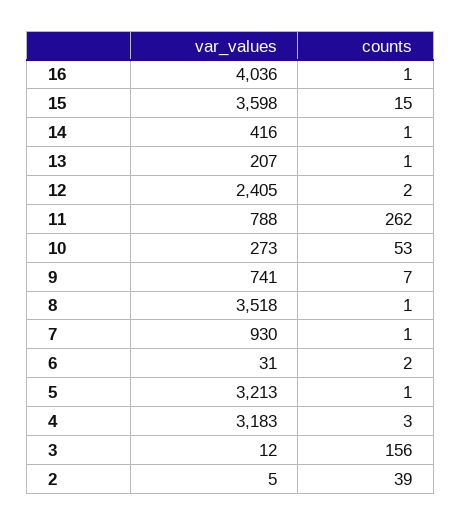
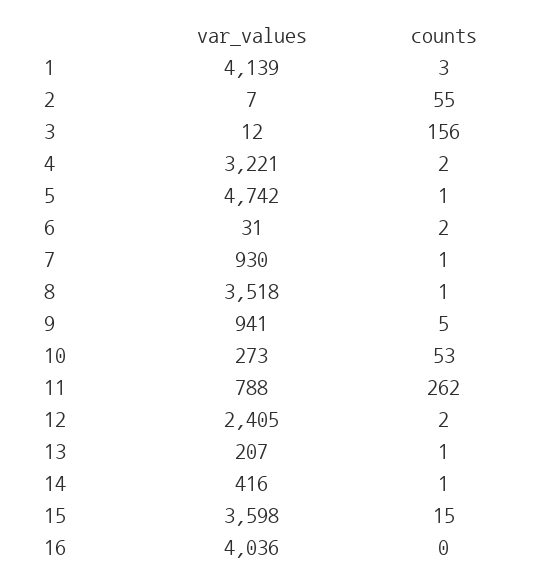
  {
    "var_values": {
      "16": 4036,
      "15": 3598,
      "14": 416,
      "13": 207,
      "12": 2405,
      "11": 788,
      "10": 273,
-     "9": 741,
+     "9": 941,
      "8": 3518,
      "7": 930,
      "6": 31,
-     "5": 3213,
+     "5": 4742,
-     "4": 3183,
+     "4": 3221,
      "3": 12,
-     "2": 5
+     "2": 7,
+     "1": 4139
    },
    "counts": {
-     "16": 1,
+     "16": 0,
      "15": 15,
      "14": 1,
      "13": 1,
      "12": 2,
      "11": 262,
      "10": 53,
-     "9": 7,
+     "9": 5,
      "8": 1,
      "7": 1,
      "6": 2,
      "5": 1,
-     "4": 3,
+     "4": 2,
      "3": 156,
-     "2": 39
+     "2": 55,
+     "1": 3
    }
  }

